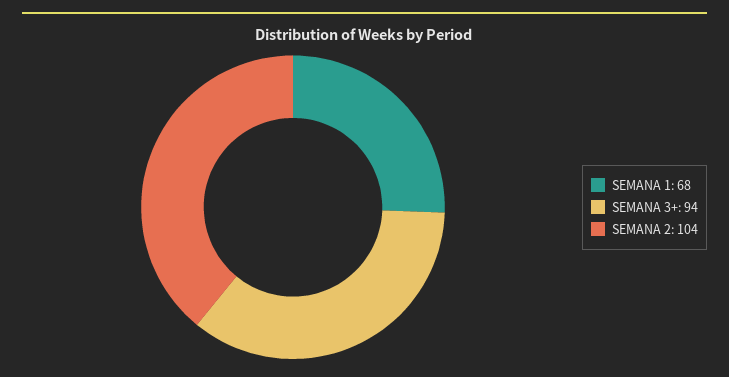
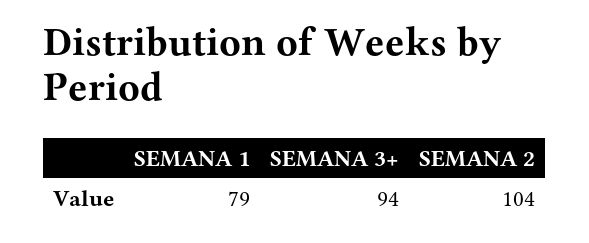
  {
-   "SEMANA 1": 68,
+   "SEMANA 1": 79,
    "SEMANA 3+": 94,
    "SEMANA 2": 104
  }

